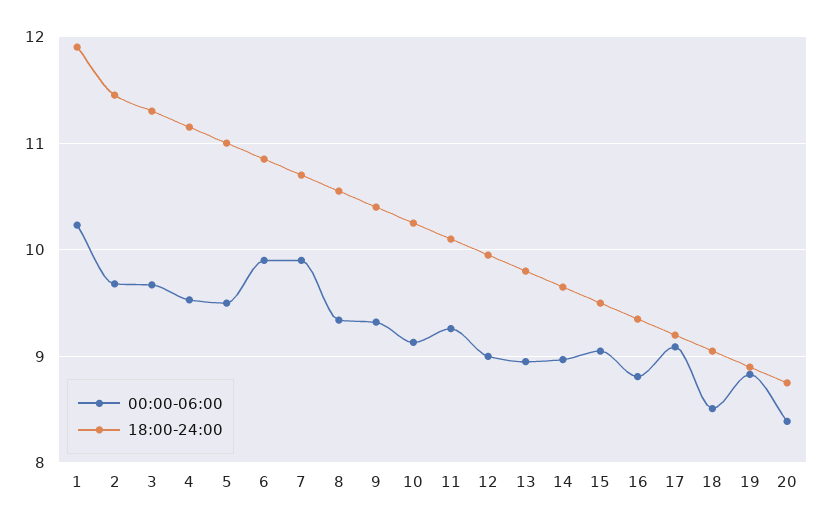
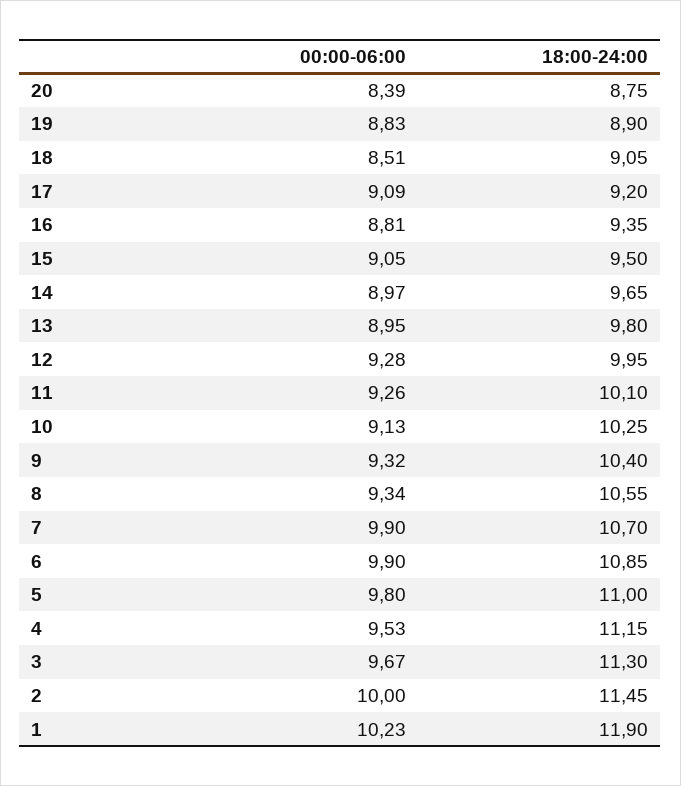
  {
    "00:00-06:00": {
      "1": 10.23,
-     "2": 9.7,
+     "2": 10,
      "3": 9.67,
      "4": 9.53,
-     "5": 9.5,
+     "5": 9.8,
      "6": 9.9,
      "7": 9.9,
      "8": 9.34,
      "9": 9.32,
      "10": 9.13,
      "11": 9.26,
-     "12": 9,
+     "12": 9.28,
      "13": 8.95,
      "14": 8.97,
      "15": 9.05,
      "16": 8.81,
      "17": 9.09,
      "18": 8.51,
      "19": 8.83,
      "20": 8.39
    },
    "18:00-24:00": {
      "1": 11.9,
      "2": 11.45,
      "3": 11.3,
      "4": 11.15,
      "5": 11,
      "6": 10.85,
      "7": 10.7,
      "8": 10.55,
      "9": 10.4,
      "10": 10.25,
      "11": 10.1,
      "12": 9.95,
      "13": 9.8,
      "14": 9.65,
      "15": 9.5,
      "16": 9.35,
      "17": 9.2,
      "18": 9.05,
      "19": 8.9,
      "20": 8.75
    }
  }

